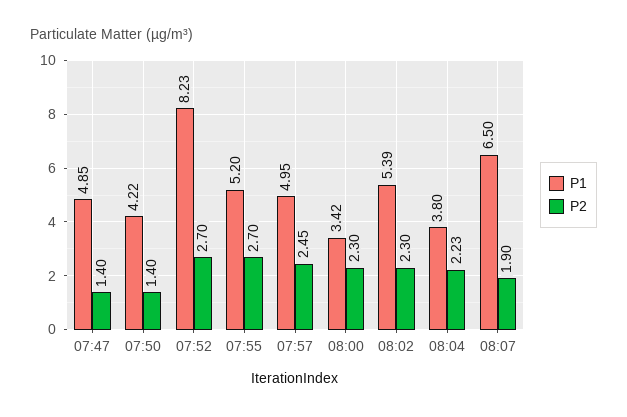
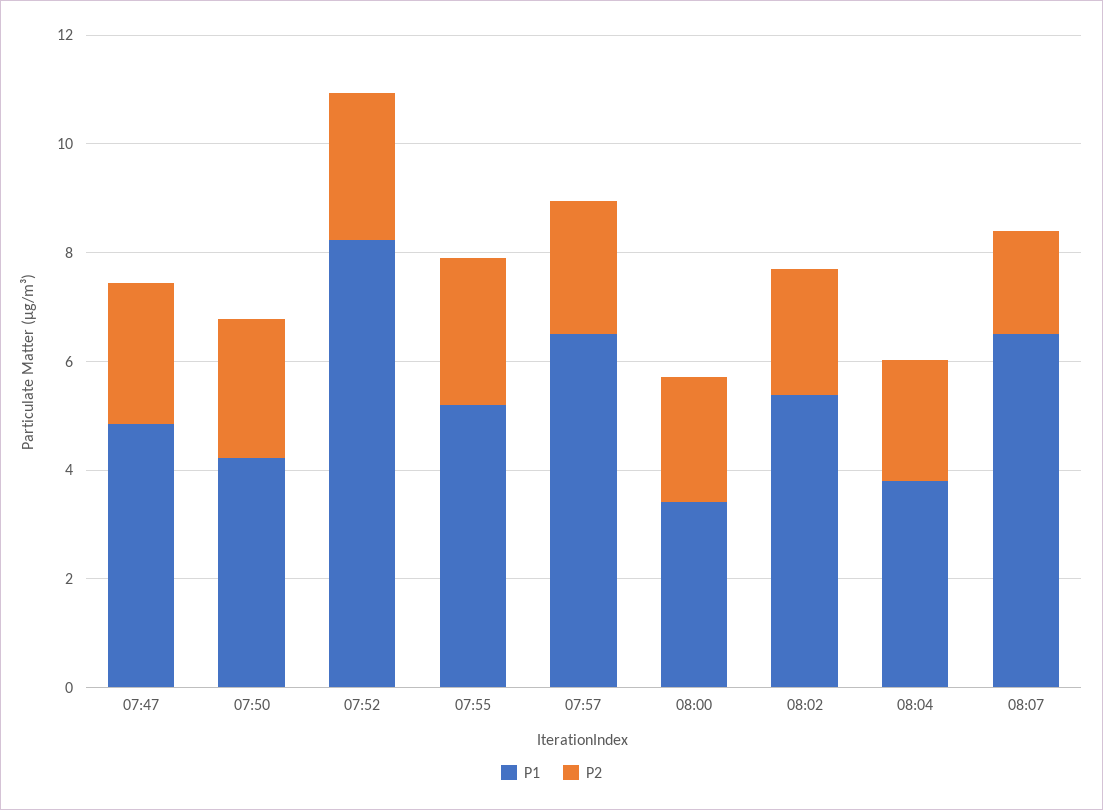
  {
    "P1": {
      "07:47": 4.85,
      "07:50": 4.22,
      "07:52": 8.23,
      "07:55": 5.2,
-     "07:57": 4.95,
+     "07:57": 6.5,
      "08:00": 3.42,
      "08:02": 5.39,
      "08:04": 3.8,
      "08:07": 6.5
    },
    "P2": {
-     "07:47": 1.4,
+     "07:47": 2.5,
-     "07:50": 1.4,
+     "07:50": 2.5,
      "07:52": 2.7,
      "07:55": 2.7,
      "07:57": 2.45,
      "08:00": 2.3,
      "08:02": 2.3,
      "08:04": 2.23,
      "08:07": 1.9
    }
  }

